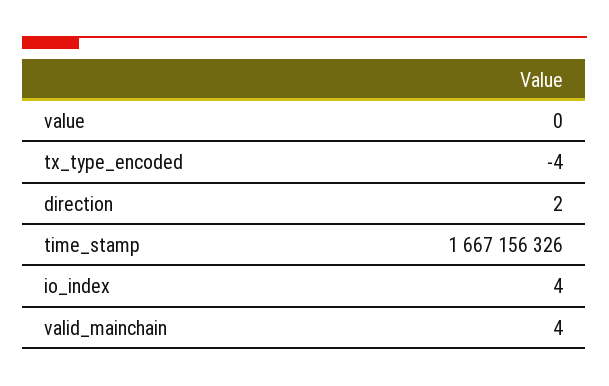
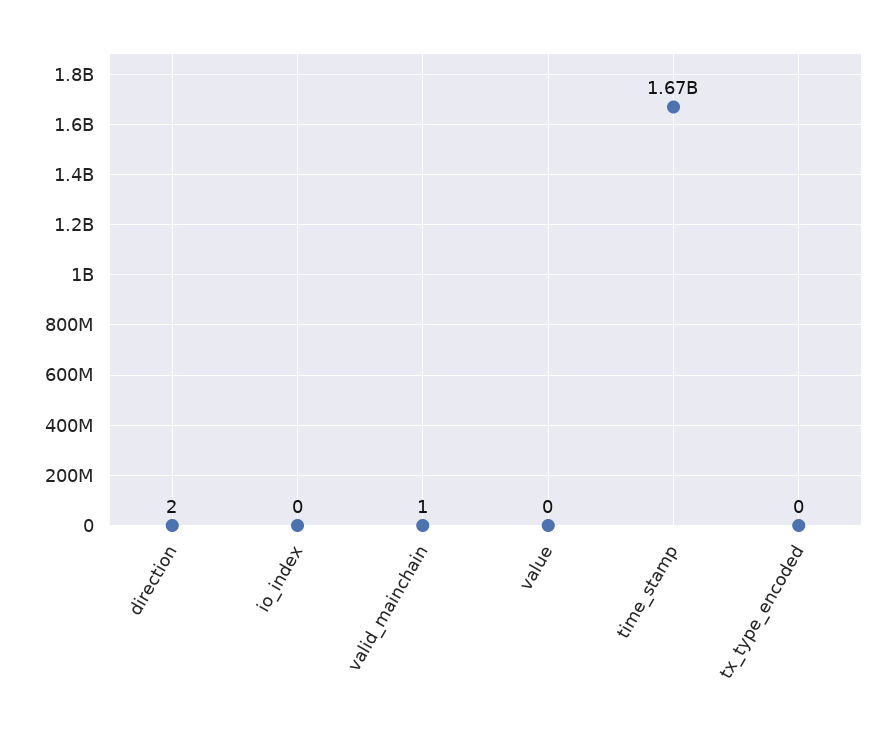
  {
    "value": 0,
-   "tx_type_encoded": -4,
+   "tx_type_encoded": 0,
    "direction": 2,
    "time_stamp": 1667156326,
-   "io_index": 4,
+   "io_index": 0,
-   "valid_mainchain": 4
+   "valid_mainchain": 1
  }

